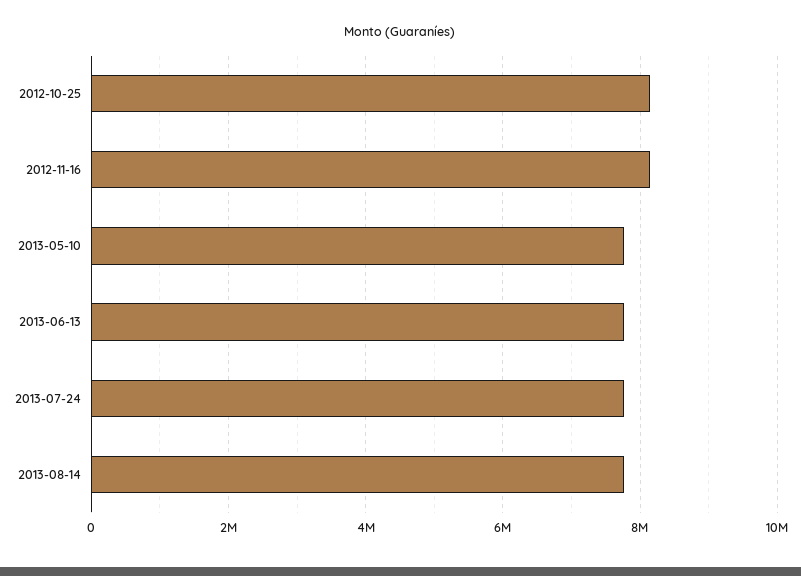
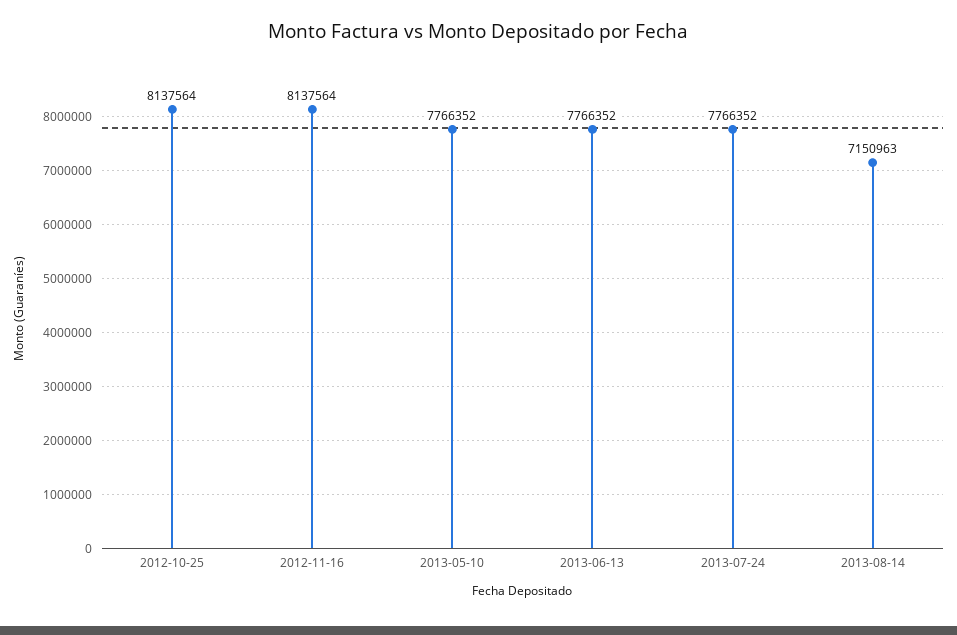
  {
    "2012-10-25": 8137564,
    "2012-11-16": 8137564,
    "2013-05-10": 7766352,
    "2013-06-13": 7766352,
    "2013-07-24": 7766352,
-   "2013-08-14": 7800000
+   "2013-08-14": 7150963
  }

